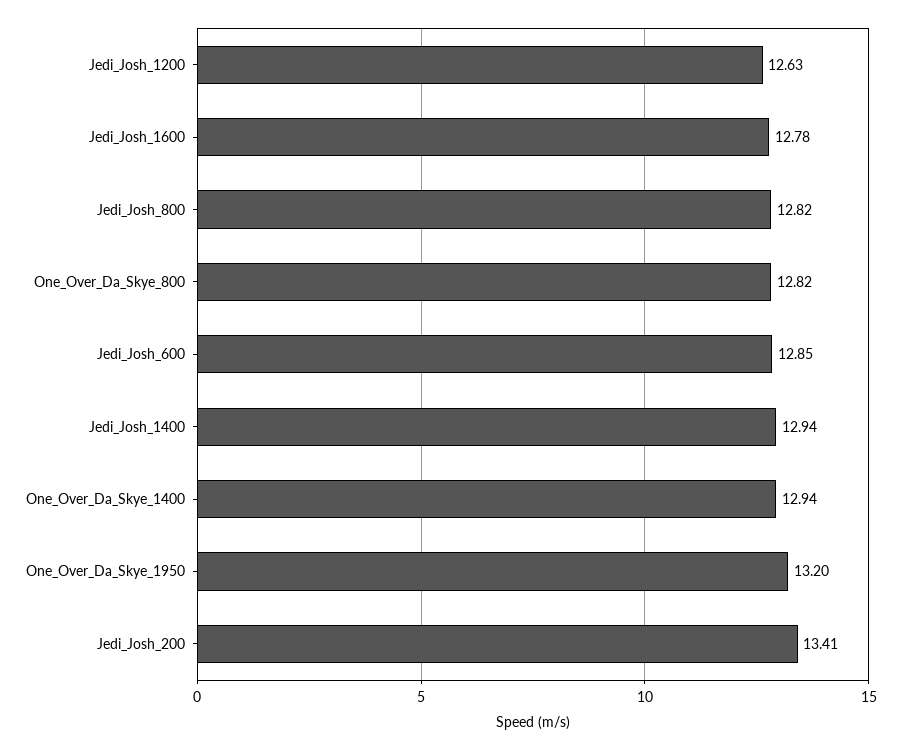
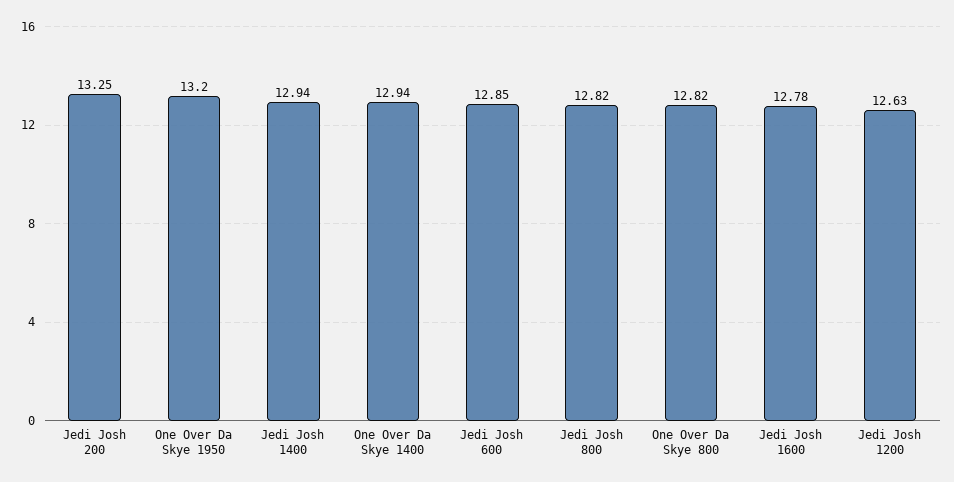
  {
    "Jedi_Josh_1200": 12.63,
    "Jedi_Josh_1600": 12.78,
    "Jedi_Josh_800": 12.82,
    "One_Over_Da_Skye_800": 12.82,
    "Jedi_Josh_600": 12.85,
    "Jedi_Josh_1400": 12.94,
    "One_Over_Da_Skye_1400": 12.94,
    "One_Over_Da_Skye_1950": 13.2,
-   "Jedi_Josh_200": 13.41
+   "Jedi_Josh_200": 13.25
  }

